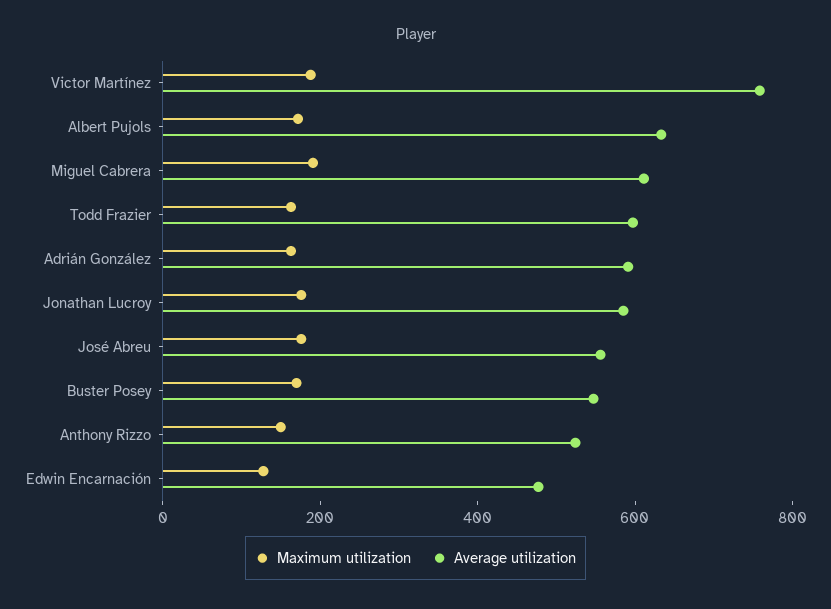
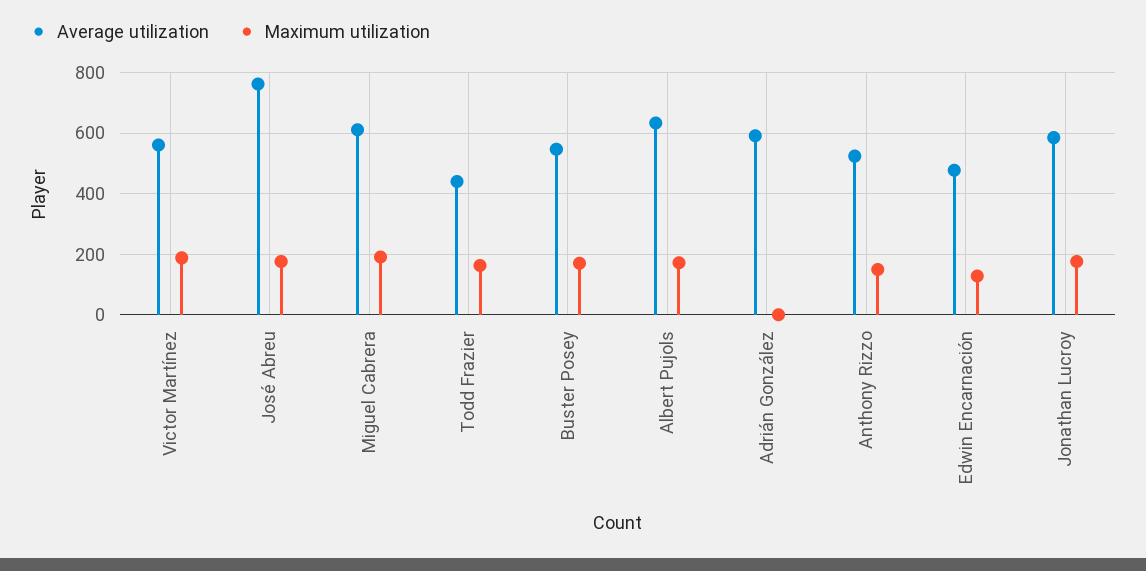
  {
    "Maximum utilization": {
      "Victor Martínez": 180,
      "Albert Pujols": 180,
      "Miguel Cabrera": 200,
      "Todd Frazier": 160,
-     "Adrián González": 150,
+     "Adrián González": 0,
      "Jonathan Lucroy": 180,
      "José Abreu": 180,
      "Buster Posey": 180,
      "Anthony Rizzo": 160,
      "Edwin Encarnación": 120
    },
    "Average utilization": {
-     "Victor Martínez": 750,
+     "Victor Martínez": 560,
      "Albert Pujols": 640,
      "Miguel Cabrera": 620,
-     "Todd Frazier": 600,
+     "Todd Frazier": 440,
      "Adrián González": 600,
      "Jonathan Lucroy": 580,
-     "José Abreu": 550,
+     "José Abreu": 760,
      "Buster Posey": 540,
      "Anthony Rizzo": 520,
      "Edwin Encarnación": 480
    }
  }

